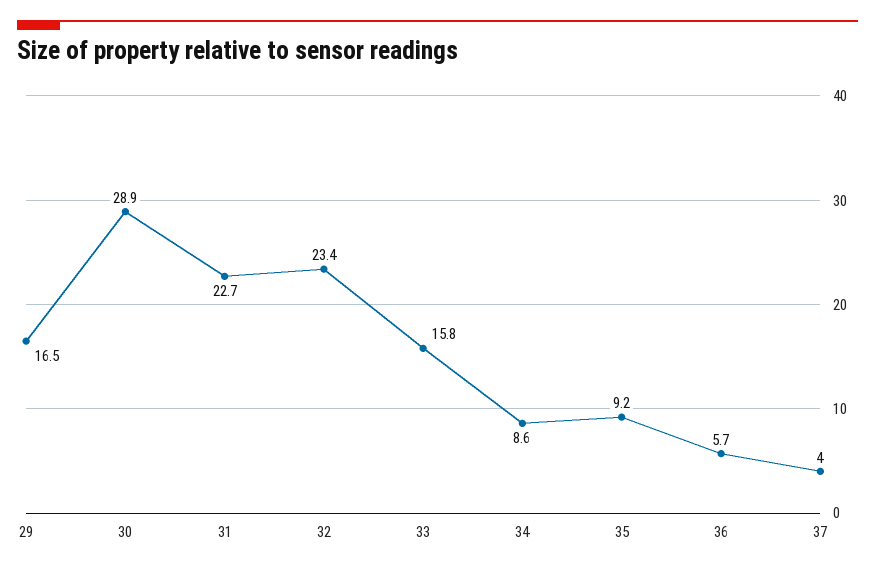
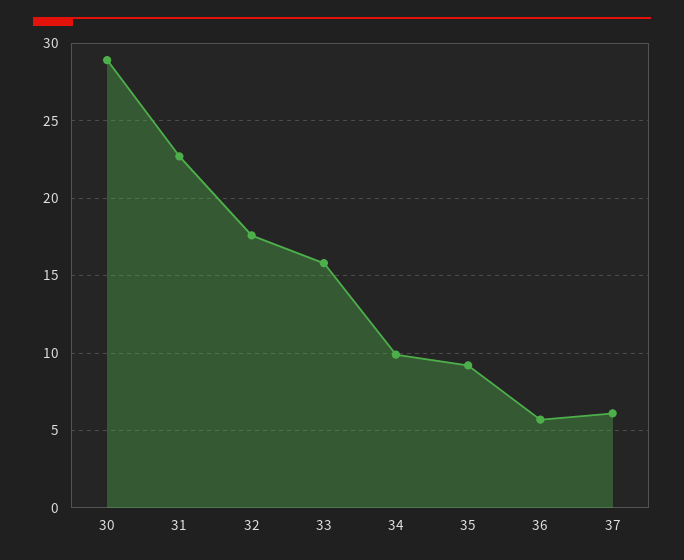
  {
-   "29": 16.5,
    "30": 28.9,
    "31": 22.7,
-   "32": 23.4,
+   "32": 17.5,
    "33": 15.8,
-   "34": 8.6,
+   "34": 10,
    "35": 9.2,
    "36": 5.7,
-   "37": 4
+   "37": 6
  }

